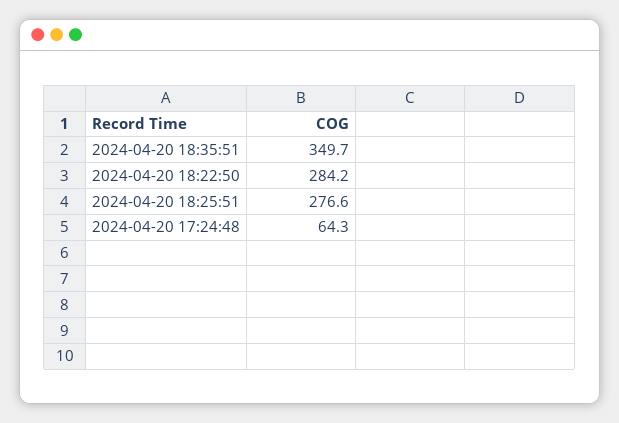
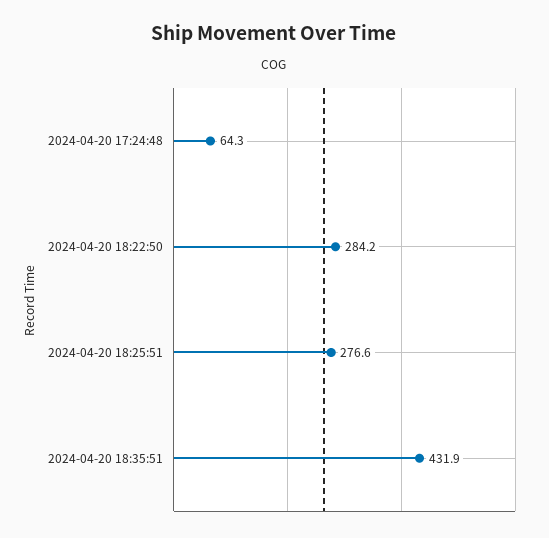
  {
-   "2024-04-20 18:35:51": 349.7,
+   "2024-04-20 18:35:51": 431.9,
    "2024-04-20 18:22:50": 284.2,
    "2024-04-20 18:25:51": 276.6,
    "2024-04-20 17:24:48": 64.3
  }

